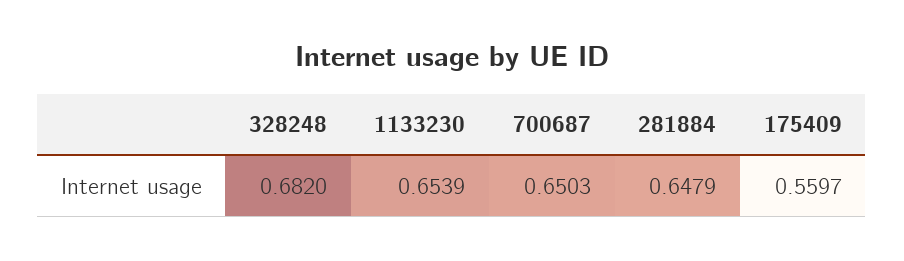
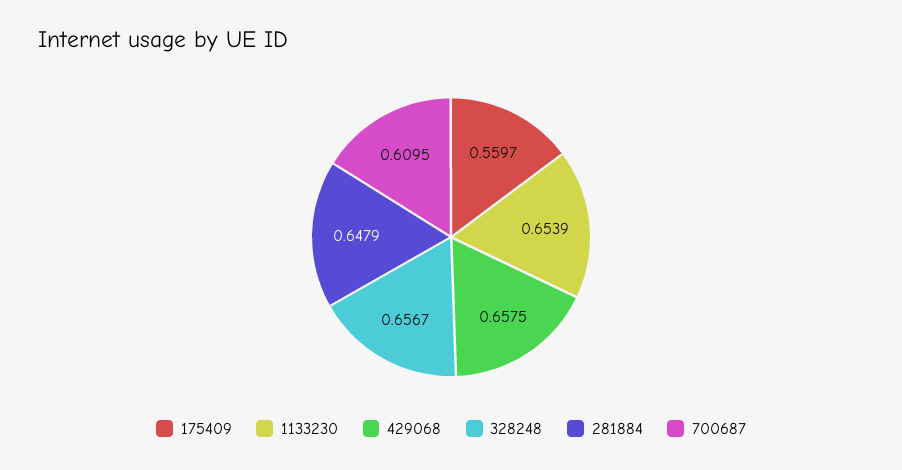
  {
-   "328248": 0.682,
+   "328248": 0.6567,
    "1133230": 0.6539,
-   "700687": 0.6503,
+   "700687": 0.6095,
    "281884": 0.6479,
-   "175409": 0.5597
+   "175409": 0.5597,
+   "429068": 0.6575
  }

